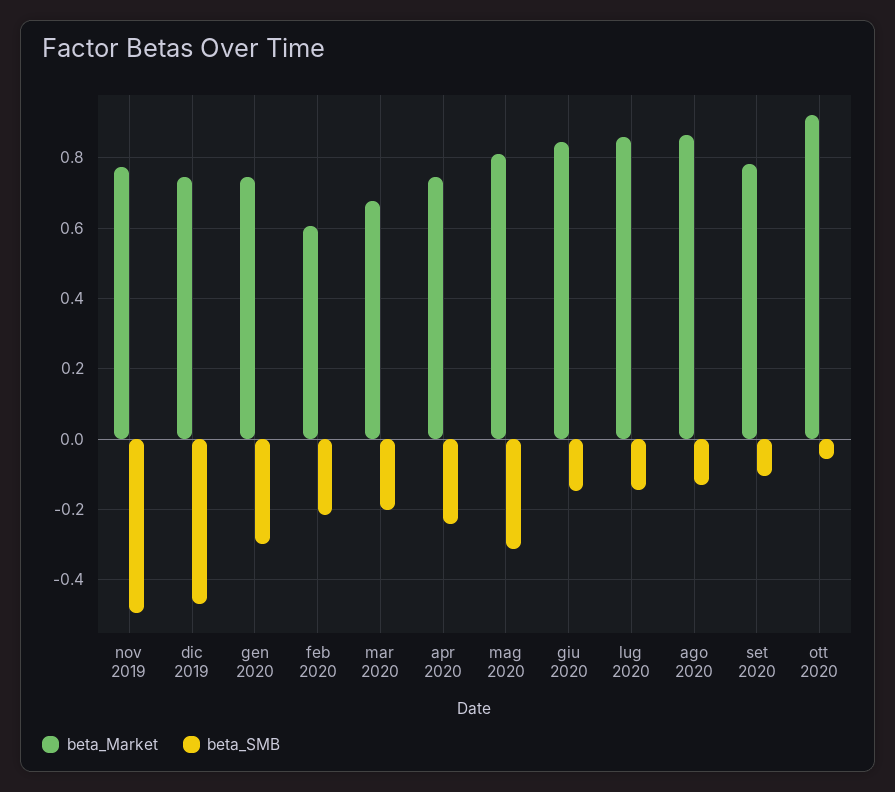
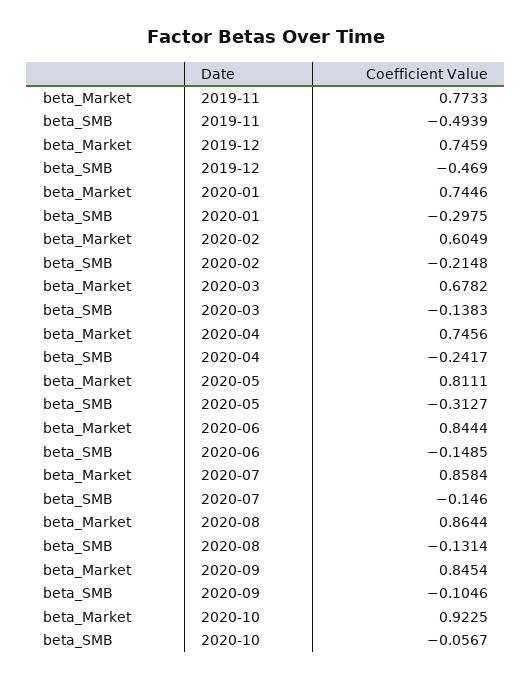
  {
    "beta_Market": {
      "nov 2019": 0.7733,
      "dic 2019": 0.7459,
      "gen 2020": 0.7446,
      "feb 2020": 0.6049,
      "mar 2020": 0.6782,
      "apr 2020": 0.7456,
      "mag 2020": 0.8111,
      "giu 2020": 0.8444,
      "lug 2020": 0.8584,
      "ago 2020": 0.8644,
-     "set 2020": 0.78,
+     "set 2020": 0.8454,
      "ott 2020": 0.9225
    },
    "beta_SMB": {
      "nov 2019": -0.4939,
      "dic 2019": -0.469,
      "gen 2020": -0.2975,
      "feb 2020": -0.2148,
-     "mar 2020": -0.2,
+     "mar 2020": -0.1383,
      "apr 2020": -0.2417,
      "mag 2020": -0.3127,
      "giu 2020": -0.1485,
      "lug 2020": -0.146,
      "ago 2020": -0.1314,
      "set 2020": -0.1046,
      "ott 2020": -0.0567
    }
  }

